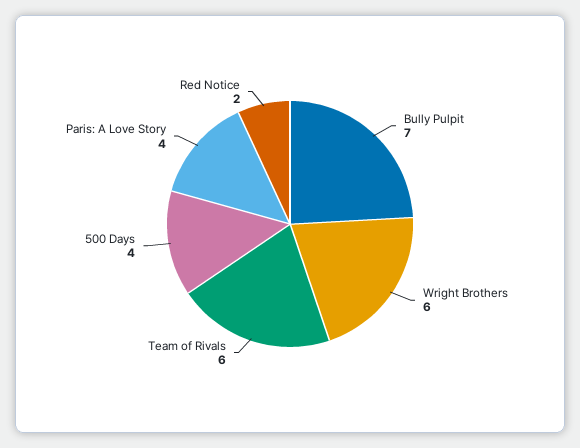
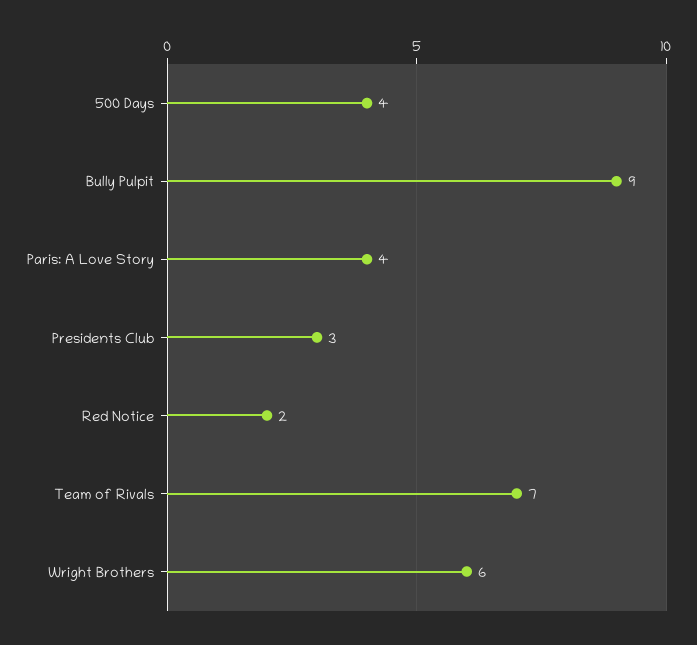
  {
-   "Bully Pulpit": 7,
+   "Bully Pulpit": 9,
    "Wright Brothers": 6,
-   "Team of Rivals": 6,
+   "Team of Rivals": 7,
    "500 Days": 4,
    "Paris: A Love Story": 4,
-   "Red Notice": 2
+   "Red Notice": 2,
+   "Presidents Club": 3
  }

